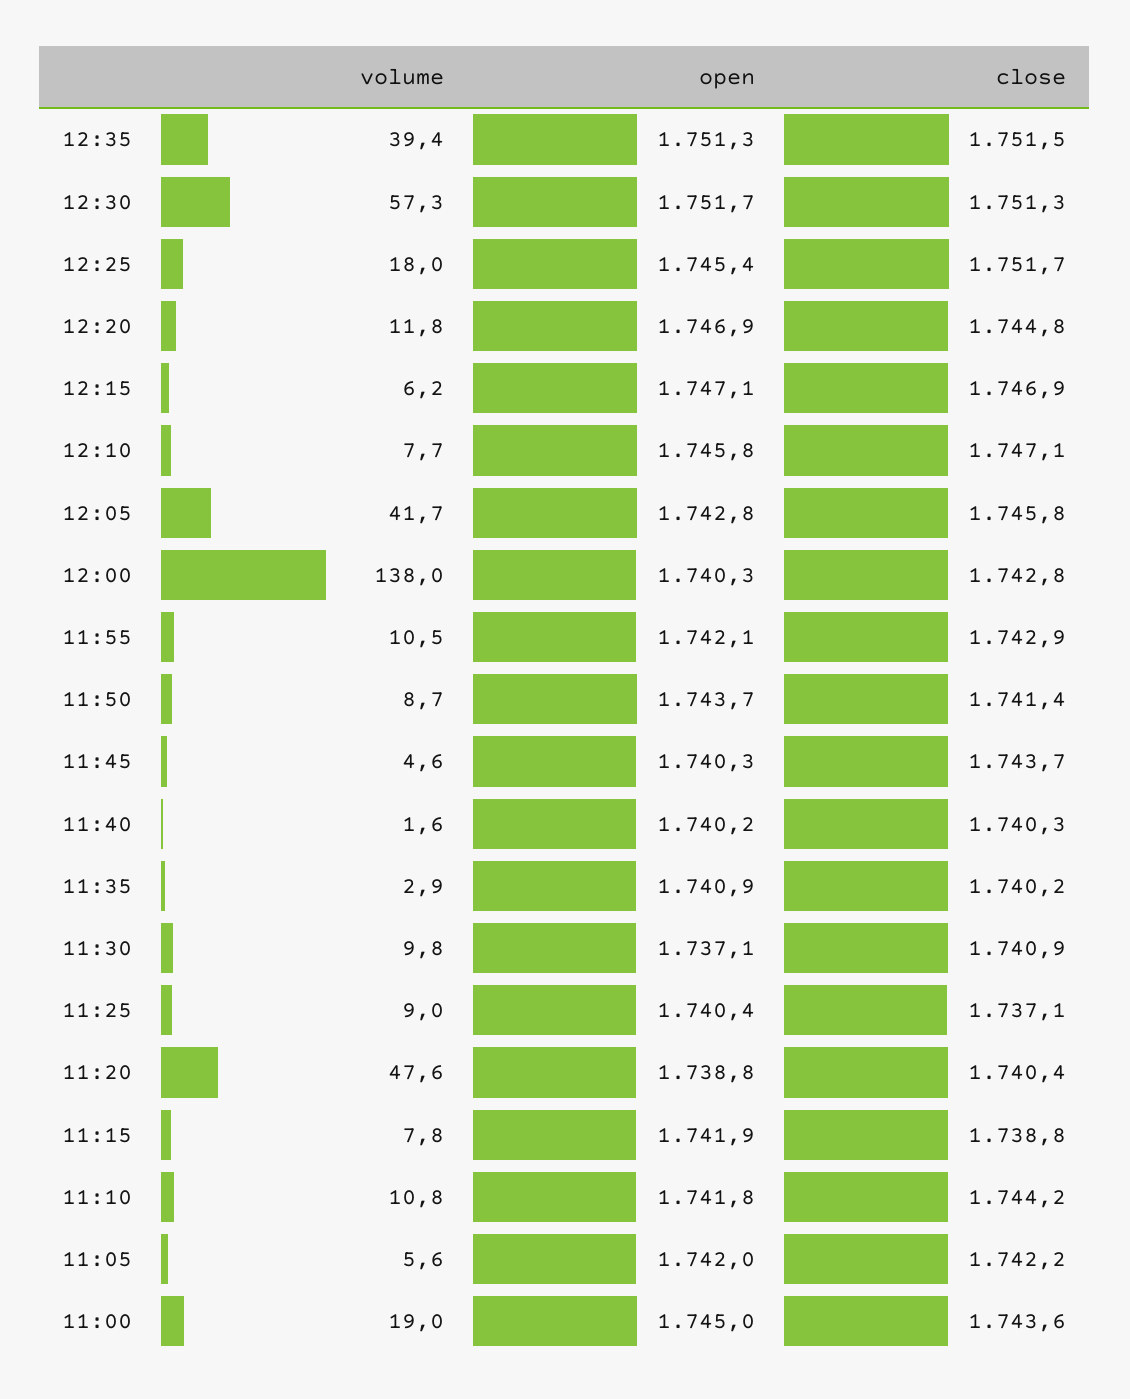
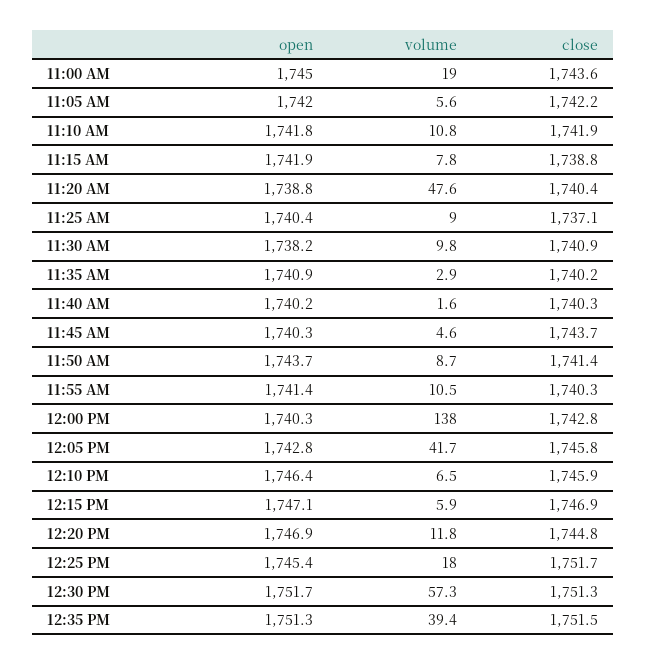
  {
    "volume": {
      "12:35": 39.4,
      "12:30": 57.3,
      "12:25": 18,
      "12:20": 11.8,
-     "12:15": 6.2,
+     "12:15": 5.9,
-     "12:10": 7.7,
+     "12:10": 6.5,
      "12:05": 41.7,
      "12:00": 138,
      "11:55": 10.5,
      "11:50": 8.7,
      "11:45": 4.6,
      "11:40": 1.6,
      "11:35": 2.9,
      "11:30": 9.8,
      "11:25": 9,
      "11:20": 47.6,
      "11:15": 7.8,
      "11:10": 10.8,
      "11:05": 5.6,
      "11:00": 19
    },
    "open": {
      "12:35": 1751.3,
      "12:30": 1751.7,
      "12:25": 1745.4,
      "12:20": 1746.9,
      "12:15": 1747.1,
-     "12:10": 1745.8,
+     "12:10": 1746.4,
      "12:05": 1742.8,
      "12:00": 1740.3,
-     "11:55": 1742.1,
+     "11:55": 1741.4,
      "11:50": 1743.7,
      "11:45": 1740.3,
      "11:40": 1740.2,
      "11:35": 1740.9,
-     "11:30": 1737.1,
+     "11:30": 1738.2,
      "11:25": 1740.4,
      "11:20": 1738.8,
      "11:15": 1741.9,
      "11:10": 1741.8,
      "11:05": 1742,
      "11:00": 1745
    },
    "close": {
      "12:35": 1751.5,
      "12:30": 1751.3,
      "12:25": 1751.7,
      "12:20": 1744.8,
      "12:15": 1746.9,
-     "12:10": 1747.1,
+     "12:10": 1745.9,
      "12:05": 1745.8,
      "12:00": 1742.8,
-     "11:55": 1742.9,
+     "11:55": 1740.3,
      "11:50": 1741.4,
      "11:45": 1743.7,
      "11:40": 1740.3,
      "11:35": 1740.2,
      "11:30": 1740.9,
      "11:25": 1737.1,
      "11:20": 1740.4,
      "11:15": 1738.8,
-     "11:10": 1744.2,
+     "11:10": 1741.9,
      "11:05": 1742.2,
      "11:00": 1743.6
    }
  }

